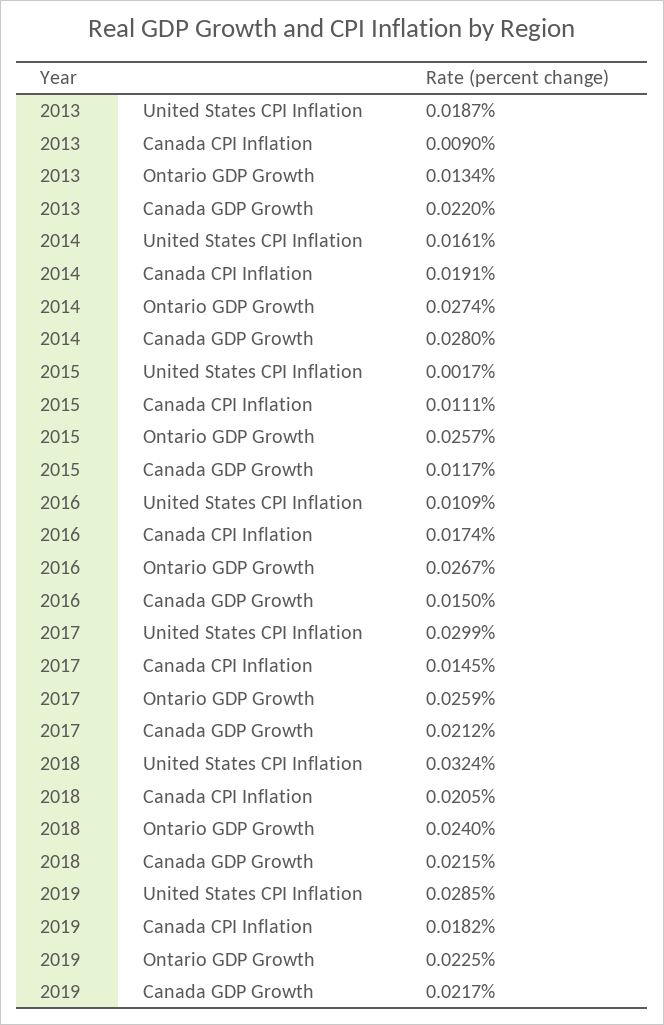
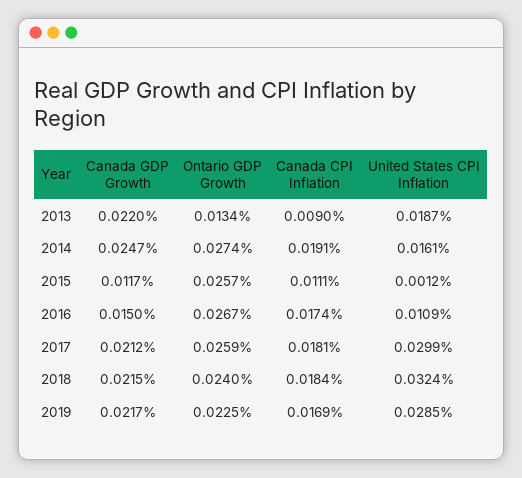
  {
    "2013": {
      "United States CPI Inflation": 0.0187,
      "Canada CPI Inflation": 0.009,
      "Ontario GDP Growth": 0.0134,
      "Canada GDP Growth": 0.022
    },
    "2014": {
      "United States CPI Inflation": 0.0161,
      "Canada CPI Inflation": 0.0191,
      "Ontario GDP Growth": 0.0274,
-     "Canada GDP Growth": 0.028
+     "Canada GDP Growth": 0.0247
    },
    "2015": {
-     "United States CPI Inflation": 0.0017,
+     "United States CPI Inflation": 0.0012,
      "Canada CPI Inflation": 0.0111,
      "Ontario GDP Growth": 0.0257,
      "Canada GDP Growth": 0.0117
    },
    "2016": {
      "United States CPI Inflation": 0.0109,
      "Canada CPI Inflation": 0.0174,
      "Ontario GDP Growth": 0.0267,
      "Canada GDP Growth": 0.015
    },
    "2017": {
      "United States CPI Inflation": 0.0299,
-     "Canada CPI Inflation": 0.0145,
+     "Canada CPI Inflation": 0.0181,
      "Ontario GDP Growth": 0.0259,
      "Canada GDP Growth": 0.0212
    },
    "2018": {
      "United States CPI Inflation": 0.0324,
-     "Canada CPI Inflation": 0.0205,
+     "Canada CPI Inflation": 0.0184,
      "Ontario GDP Growth": 0.024,
      "Canada GDP Growth": 0.0215
    },
    "2019": {
      "United States CPI Inflation": 0.0285,
-     "Canada CPI Inflation": 0.0182,
+     "Canada CPI Inflation": 0.0169,
      "Ontario GDP Growth": 0.0225,
      "Canada GDP Growth": 0.0217
    }
  }

